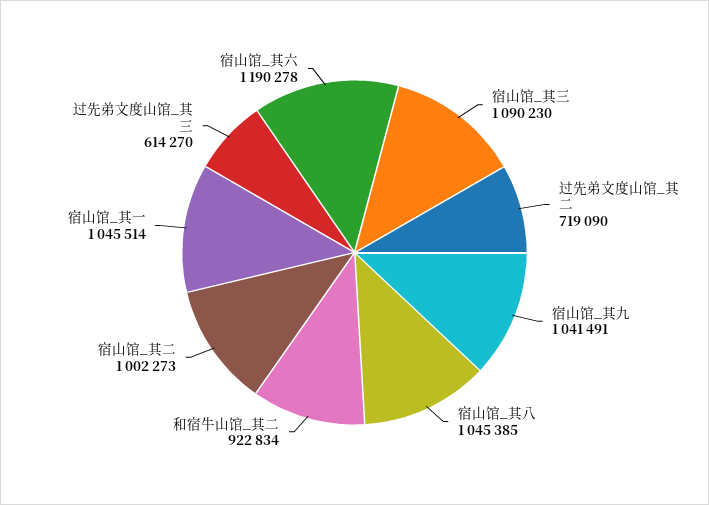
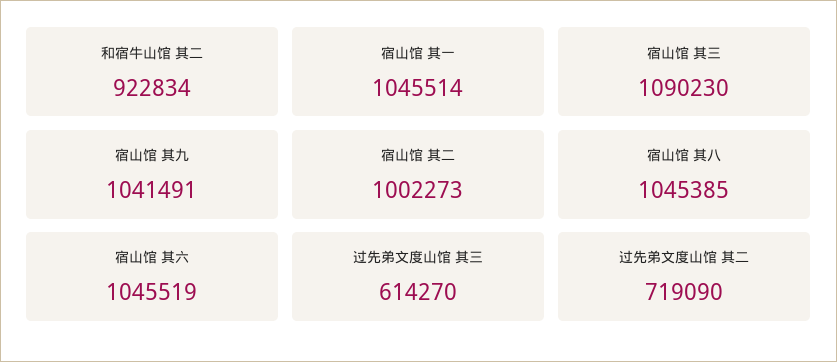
  {
    "宿山馆_其三": 1090230,
    "过先弟文度山馆_其二": 719090,
    "宿山馆_其九": 1041491,
    "宿山馆_其八": 1045385,
    "和宿牛山馆_其二": 922834,
    "宿山馆_其二": 1002273,
    "宿山馆_其一": 1045514,
    "过先弟文度山馆_其三": 614270,
-   "宿山馆_其六": 1190278
+   "宿山馆_其六": 1045519
  }

